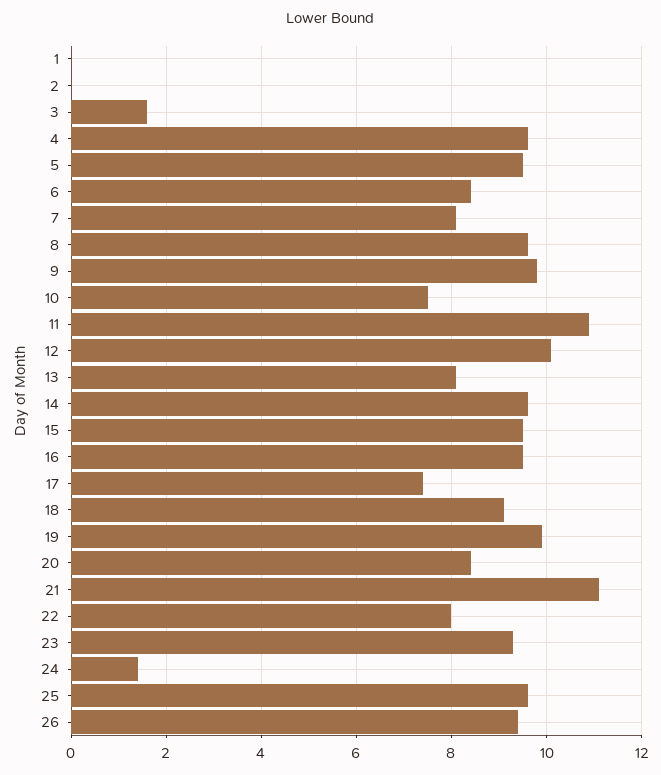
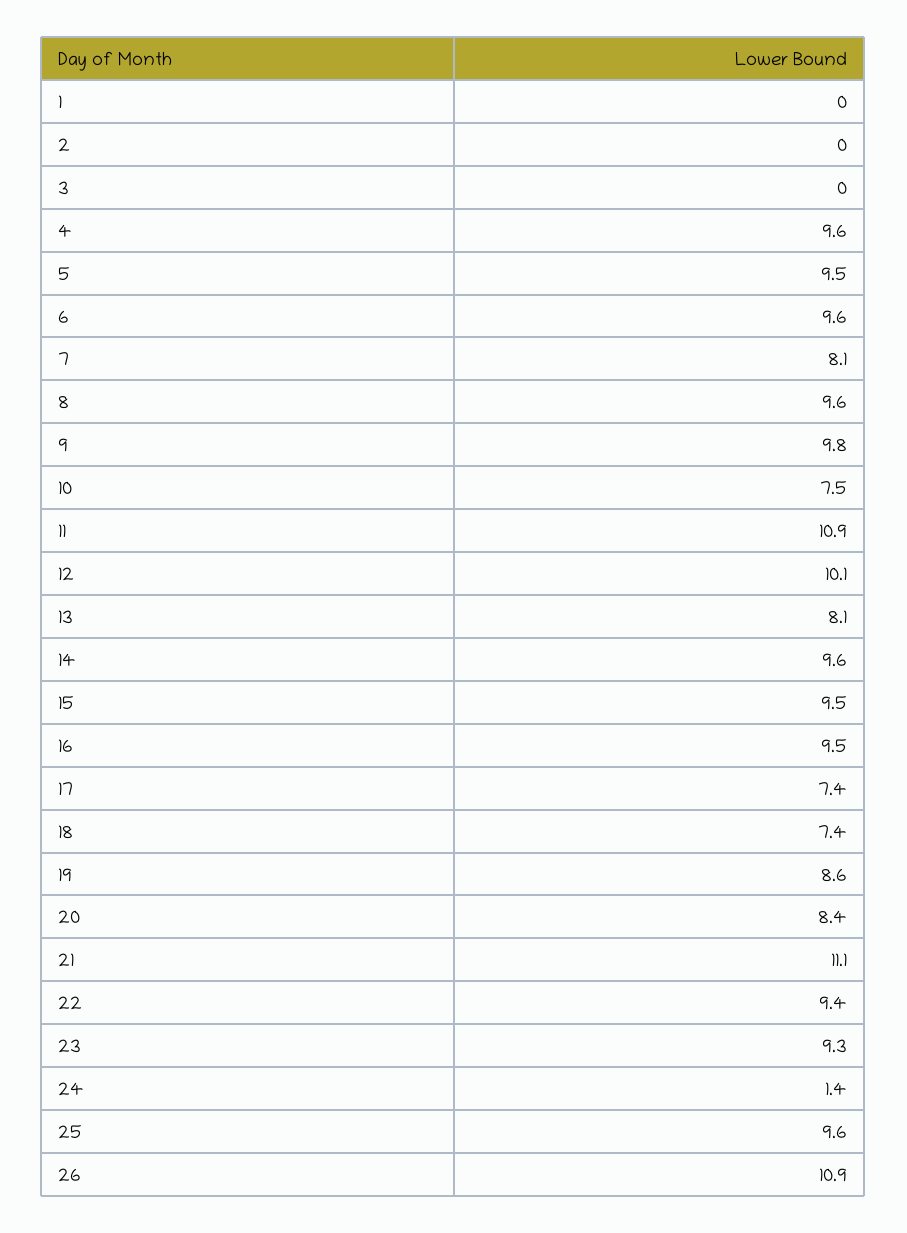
  {
    "1": 0,
    "2": 0,
-   "3": 1.5,
+   "3": 0,
    "4": 9.6,
    "5": 9.5,
-   "6": 8.5,
+   "6": 9.6,
    "7": 8.1,
    "8": 9.6,
    "9": 9.8,
    "10": 7.5,
    "11": 10.9,
    "12": 10.1,
    "13": 8.1,
    "14": 9.6,
    "15": 9.5,
    "16": 9.5,
    "17": 7.4,
-   "18": 9,
+   "18": 7.4,
-   "19": 10,
+   "19": 8.6,
    "20": 8.4,
    "21": 11.1,
-   "22": 8,
+   "22": 9.4,
    "23": 9.3,
    "24": 1.4,
    "25": 9.6,
-   "26": 9.5
+   "26": 10.9
  }

